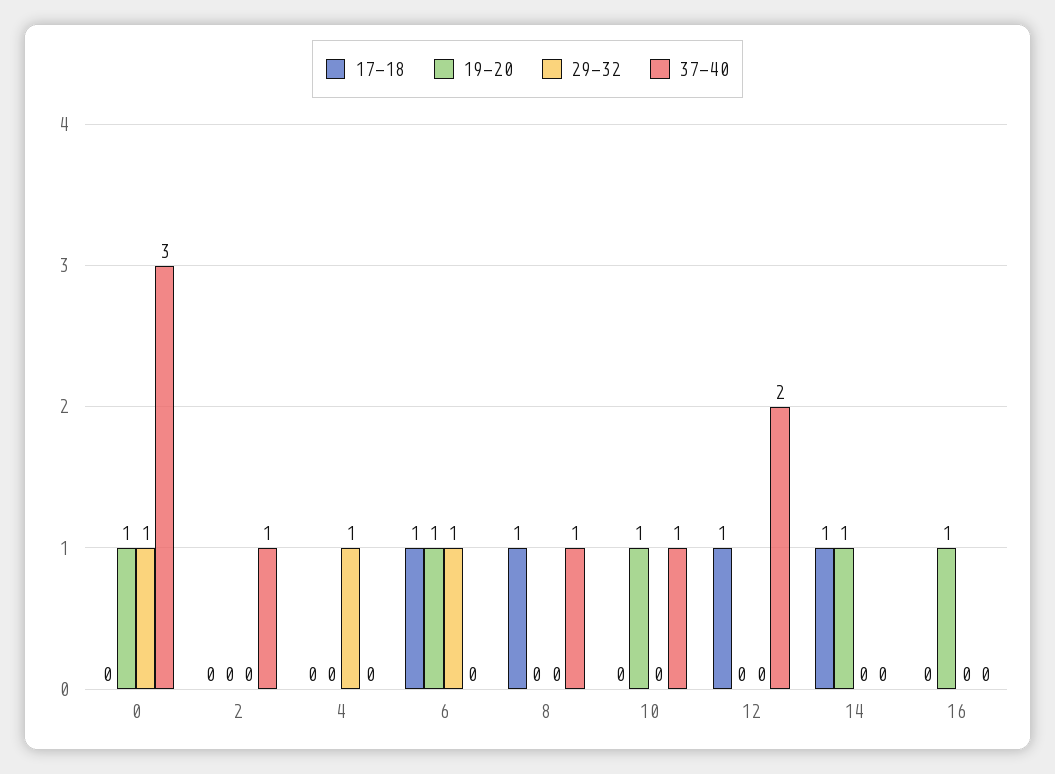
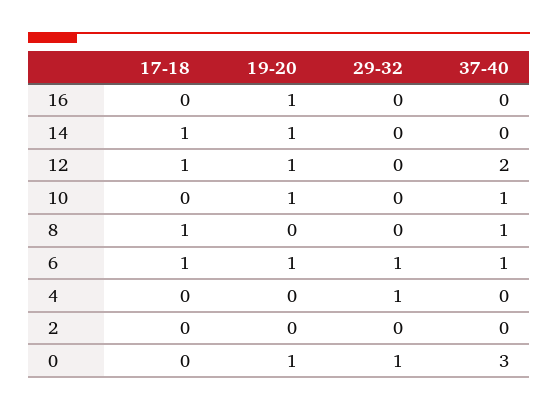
  {
    "17-18": {
      "0": 0,
      "2": 0,
      "4": 0,
      "6": 1,
      "8": 1,
      "10": 0,
      "12": 1,
      "14": 1,
      "16": 0
    },
    "19-20": {
      "0": 1,
      "2": 0,
      "4": 0,
      "6": 1,
      "8": 0,
      "10": 1,
-     "12": 0,
+     "12": 1,
      "14": 1,
      "16": 1
    },
    "29-32": {
      "0": 1,
      "2": 0,
      "4": 1,
      "6": 1,
      "8": 0,
      "10": 0,
      "12": 0,
      "14": 0,
      "16": 0
    },
    "37-40": {
      "0": 3,
-     "2": 1,
+     "2": 0,
      "4": 0,
-     "6": 0,
+     "6": 1,
      "8": 1,
      "10": 1,
      "12": 2,
      "14": 0,
      "16": 0
    }
  }

